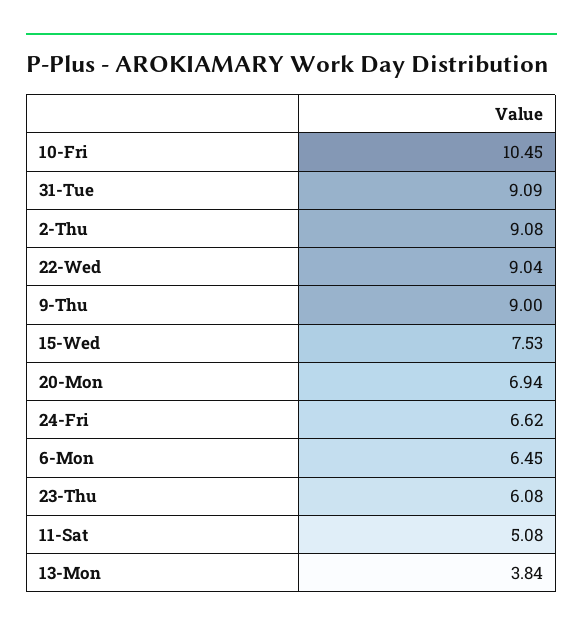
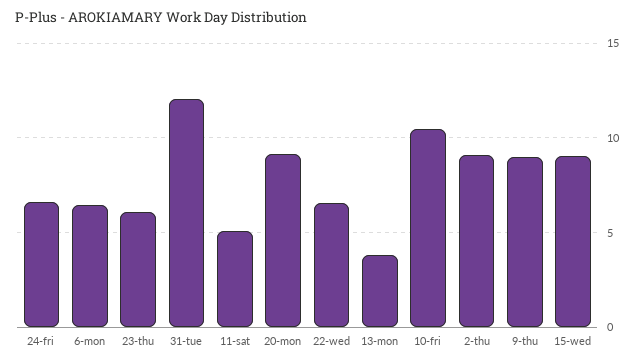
  {
    "10-Fri": 10.45,
-   "31-Tue": 9.09,
+   "31-Tue": 12,
    "2-Thu": 9.08,
-   "22-Wed": 9.04,
+   "22-Wed": 6.5,
    "9-Thu": 9,
-   "15-Wed": 7.53,
+   "15-Wed": 9,
-   "20-Mon": 6.94,
+   "20-Mon": 9,
    "24-Fri": 6.62,
    "6-Mon": 6.45,
    "23-Thu": 6.08,
    "11-Sat": 5.08,
    "13-Mon": 3.84
  }

